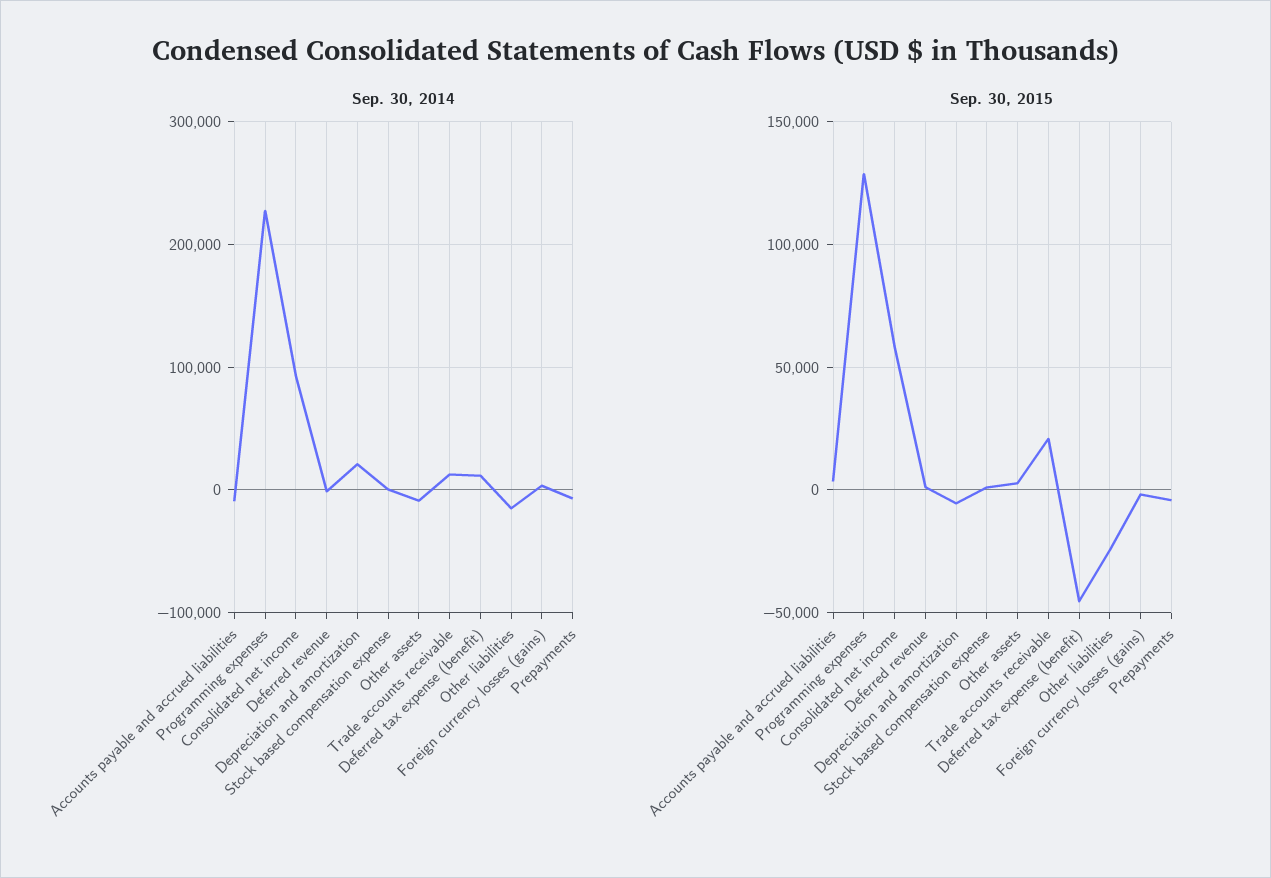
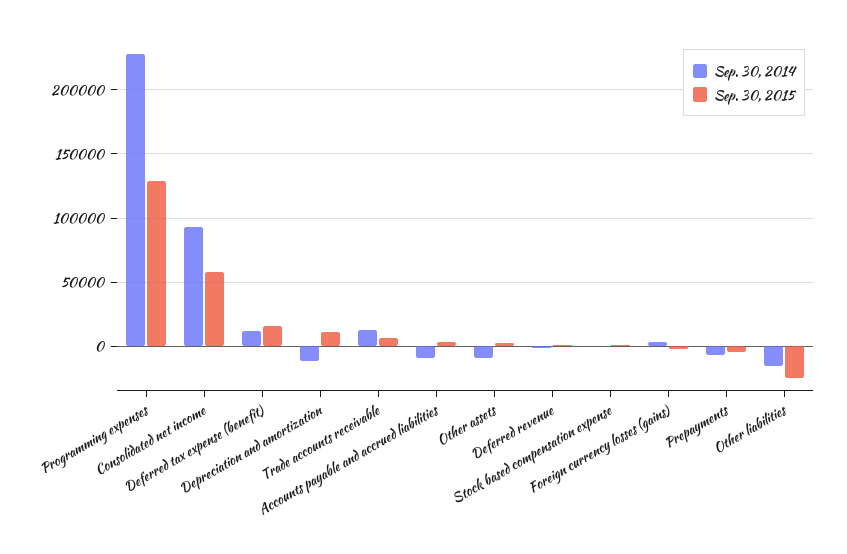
  {
    "Sep. 30, 2014": {
      "Accounts payable and accrued liabilities": -10000,
      "Programming expenses": 230000,
      "Consolidated net income": 95000,
      "Deferred revenue": 0,
-     "Depreciation and amortization": 20000,
+     "Depreciation and amortization": -10000,
      "Stock based compensation expense": 0,
      "Other assets": -10000,
      "Trade accounts receivable": 15000,
      "Deferred tax expense (benefit)": 10000,
      "Other liabilities": -15000,
      "Foreign currency losses (gains)": 5000,
      "Prepayments": -5000
    },
    "Sep. 30, 2015": {
      "Accounts payable and accrued liabilities": 5000,
      "Programming expenses": 130000,
      "Consolidated net income": 60000,
      "Deferred revenue": 0,
-     "Depreciation and amortization": -5000,
+     "Depreciation and amortization": 10000,
      "Stock based compensation expense": 0,
      "Other assets": 5000,
-     "Trade accounts receivable": 20000,
+     "Trade accounts receivable": 5000,
-     "Deferred tax expense (benefit)": -45000,
+     "Deferred tax expense (benefit)": 15000,
      "Other liabilities": -25000,
      "Foreign currency losses (gains)": 0,
      "Prepayments": -5000
    }
  }

